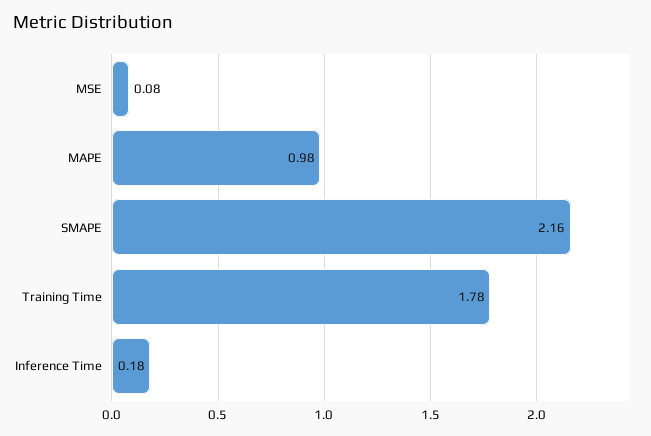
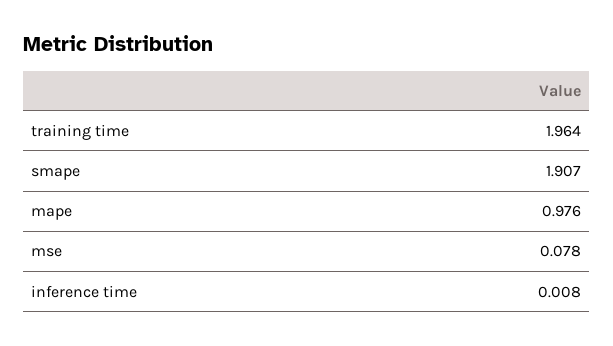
  {
    "MSE": 0.078,
    "MAPE": 0.976,
-   "SMAPE": 2.16,
+   "SMAPE": 1.907,
-   "Training Time": 1.78,
+   "Training Time": 1.964,
-   "Inference Time": 0.18
+   "Inference Time": 0.008
  }

